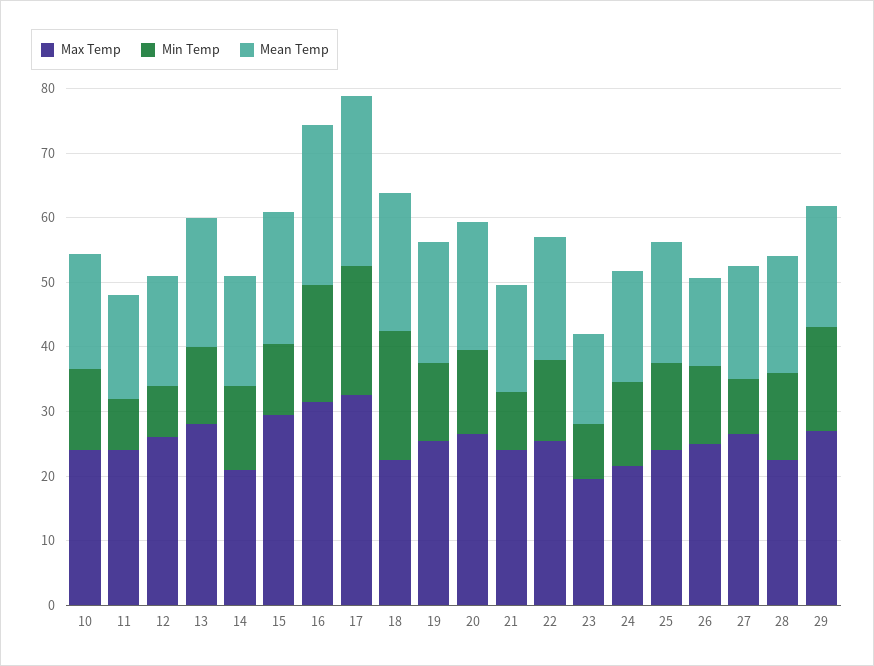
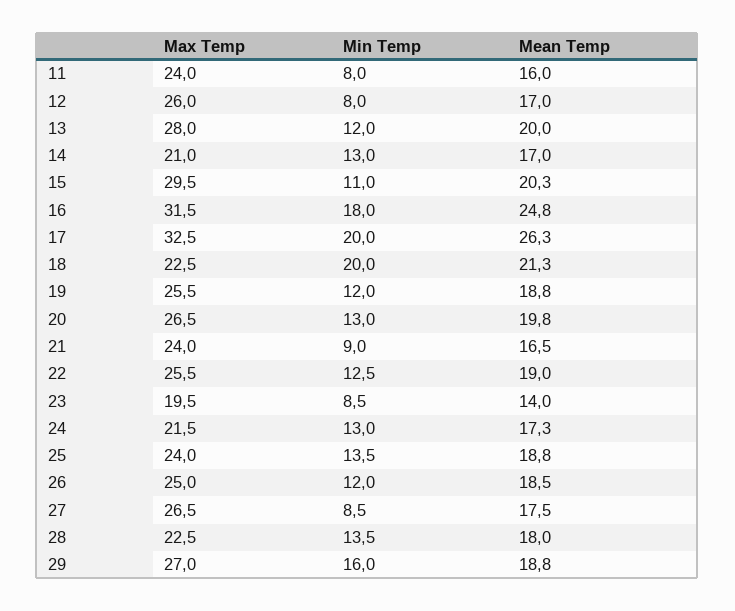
  {
    "Max Temp": {
-     "10": 24,
      "11": 24,
      "12": 26,
      "13": 28,
      "14": 21,
      "15": 29.5,
      "16": 31.5,
      "17": 32.5,
      "18": 22.5,
      "19": 25.5,
      "20": 26.5,
      "21": 24,
      "22": 25.5,
      "23": 19.5,
      "24": 21.5,
      "25": 24,
      "26": 25,
      "27": 26.5,
      "28": 22.5,
      "29": 27
    },
    "Min Temp": {
-     "10": 12,
      "11": 8,
      "12": 8,
      "13": 12,
      "14": 13,
      "15": 11,
      "16": 18,
      "17": 20,
      "18": 20,
      "19": 12,
      "20": 13,
      "21": 9,
      "22": 12.5,
      "23": 8.5,
      "24": 13,
      "25": 13.5,
      "26": 12,
      "27": 8.5,
      "28": 13.5,
      "29": 16
    },
    "Mean Temp": {
-     "10": 18,
      "11": 16,
      "12": 17,
      "13": 20,
      "14": 17,
      "15": 20.3,
      "16": 24.8,
      "17": 26.3,
      "18": 21.3,
      "19": 18.8,
      "20": 19.8,
      "21": 16.5,
      "22": 19,
      "23": 14,
      "24": 17.3,
      "25": 18.8,
-     "26": 14,
+     "26": 18.5,
      "27": 17.5,
      "28": 18,
      "29": 18.8
    }
  }

